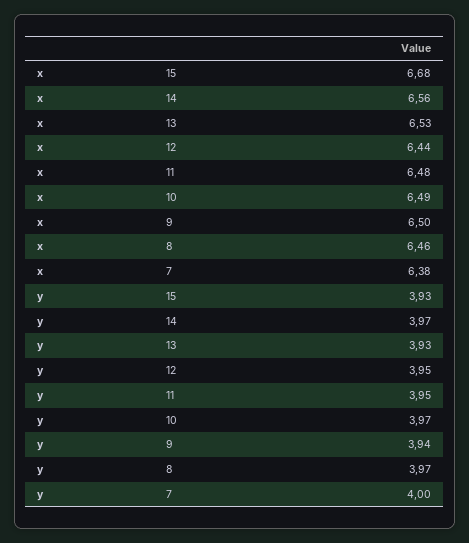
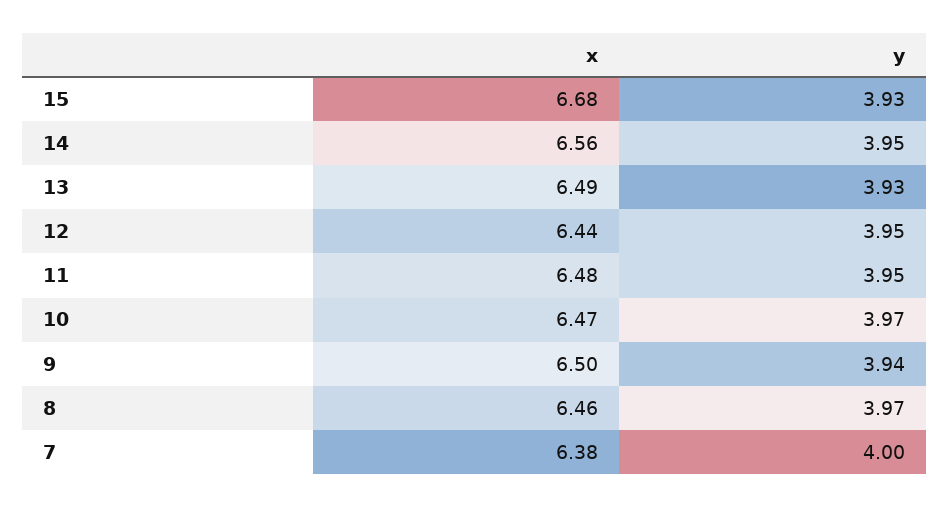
  {
    "x": {
      "15": 6.68,
      "14": 6.56,
-     "13": 6.53,
+     "13": 6.49,
      "12": 6.44,
      "11": 6.48,
-     "10": 6.49,
+     "10": 6.47,
      "9": 6.5,
      "8": 6.46,
      "7": 6.38
    },
    "y": {
      "15": 3.93,
-     "14": 3.97,
+     "14": 3.95,
      "13": 3.93,
      "12": 3.95,
      "11": 3.95,
      "10": 3.97,
      "9": 3.94,
      "8": 3.97,
      "7": 4
    }
  }

